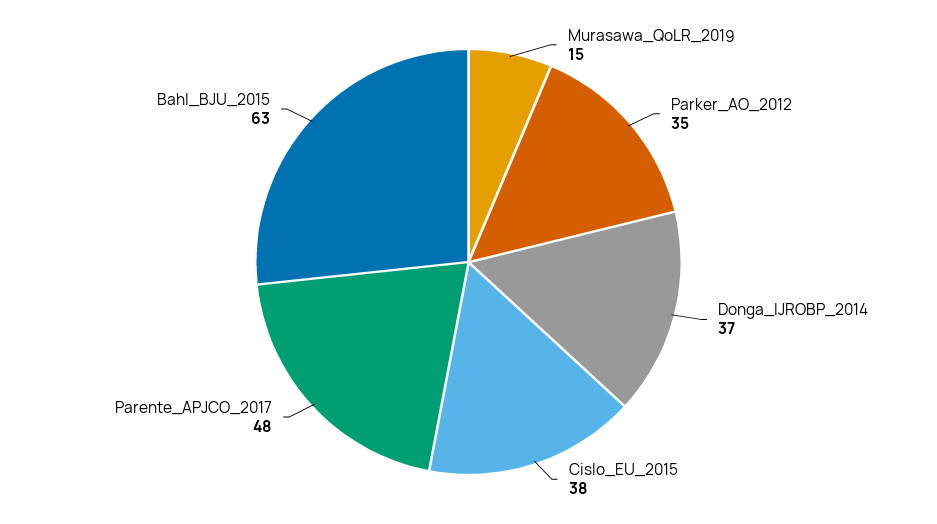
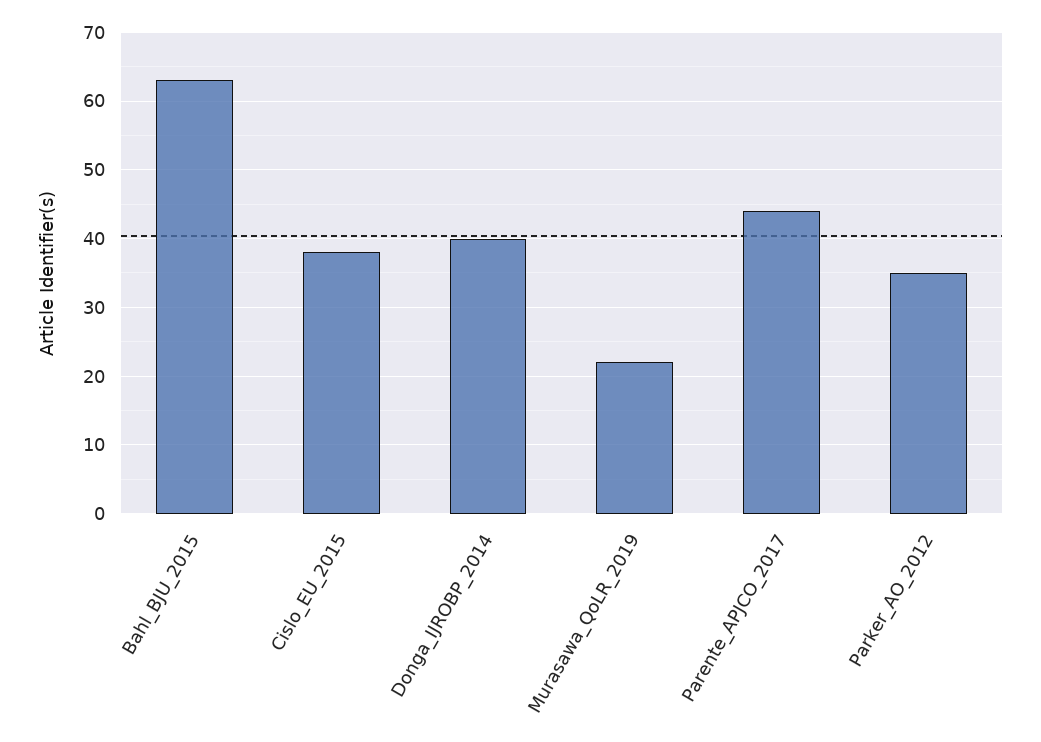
  {
-   "Murasawa_QoLR_2019": 15,
+   "Murasawa_QoLR_2019": 22,
    "Parker_AO_2012": 35,
-   "Donga_IJROBP_2014": 37,
+   "Donga_IJROBP_2014": 40,
    "Cislo_EU_2015": 38,
-   "Parente_APJCO_2017": 48,
+   "Parente_APJCO_2017": 44,
    "Bahl_BJU_2015": 63
  }

